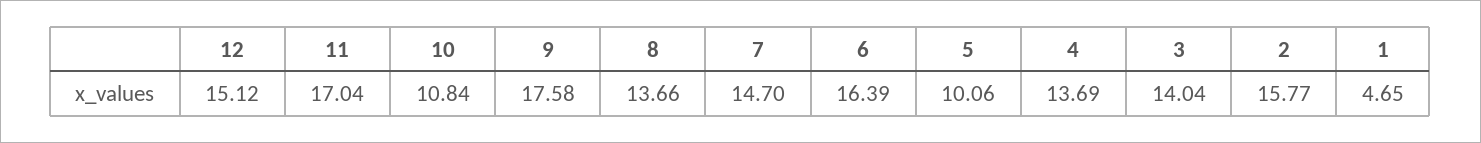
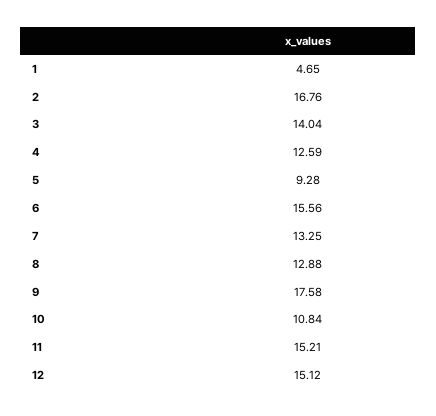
  {
    "12": 15.12,
-   "11": 17.04,
+   "11": 15.21,
    "10": 10.84,
    "9": 17.58,
-   "8": 13.66,
+   "8": 12.88,
-   "7": 14.7,
+   "7": 13.25,
-   "6": 16.39,
+   "6": 15.56,
-   "5": 10.06,
+   "5": 9.28,
-   "4": 13.69,
+   "4": 12.59,
    "3": 14.04,
-   "2": 15.77,
+   "2": 16.76,
    "1": 4.65
  }

